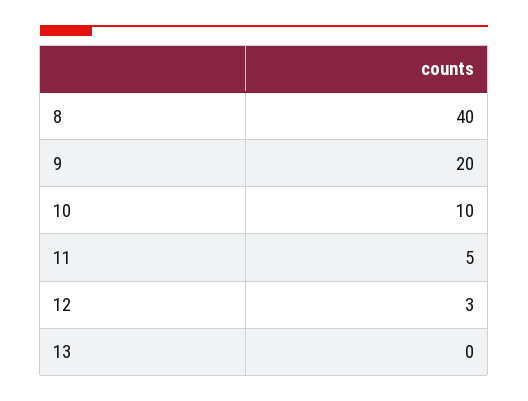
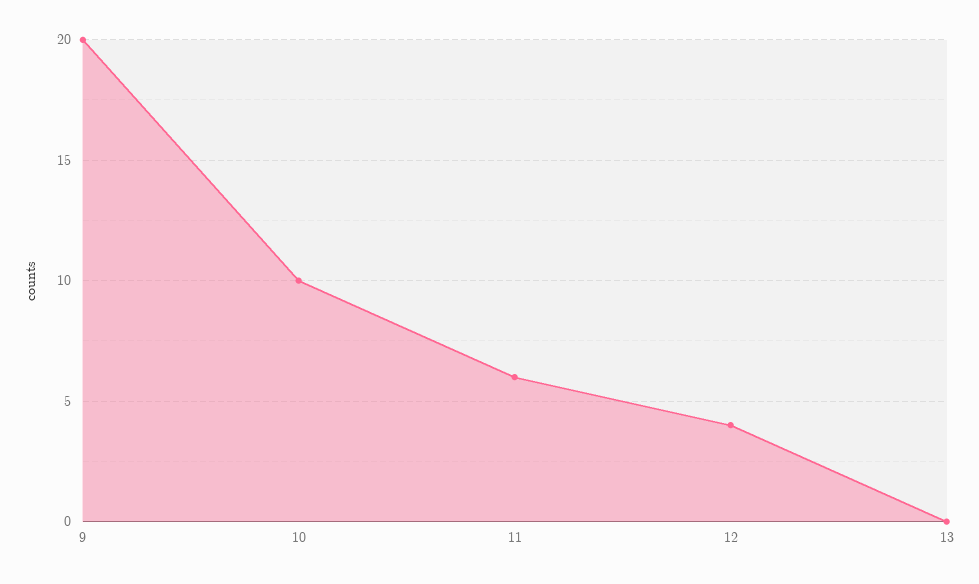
  {
-   "8": 40,
    "9": 20,
    "10": 10,
-   "11": 5,
+   "11": 6,
-   "12": 3,
+   "12": 4,
    "13": 0
  }

